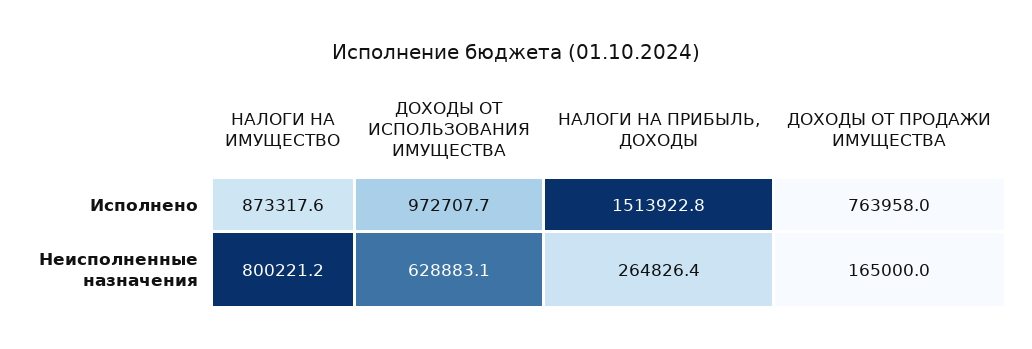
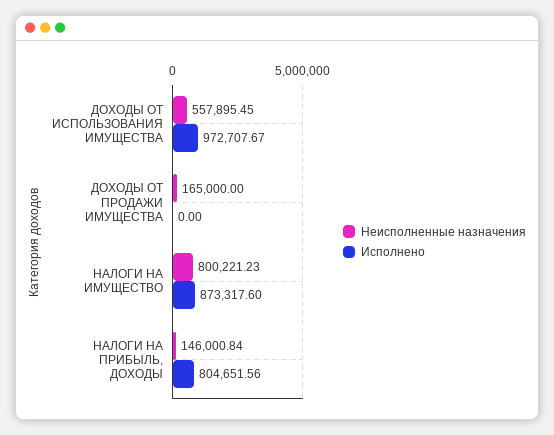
  {
    "Исполнено": {
      "НАЛОГИ НА ИМУЩЕСТВО": 873317.6,
      "ДОХОДЫ ОТ ИСПОЛЬЗОВАНИЯ ИМУЩЕСТВА": 972707.67,
-     "НАЛОГИ НА ПРИБЫЛЬ, ДОХОДЫ": 1513922.8,
+     "НАЛОГИ НА ПРИБЫЛЬ, ДОХОДЫ": 804651.56,
-     "ДОХОДЫ ОТ ПРОДАЖИ ИМУЩЕСТВА": 763958
+     "ДОХОДЫ ОТ ПРОДАЖИ ИМУЩЕСТВА": 0
    },
    "Неисполненные назначения": {
      "НАЛОГИ НА ИМУЩЕСТВО": 800221.23,
-     "ДОХОДЫ ОТ ИСПОЛЬЗОВАНИЯ ИМУЩЕСТВА": 628883.1,
+     "ДОХОДЫ ОТ ИСПОЛЬЗОВАНИЯ ИМУЩЕСТВА": 557895.45,
-     "НАЛОГИ НА ПРИБЫЛЬ, ДОХОДЫ": 264826.4,
+     "НАЛОГИ НА ПРИБЫЛЬ, ДОХОДЫ": 146000.84,
      "ДОХОДЫ ОТ ПРОДАЖИ ИМУЩЕСТВА": 165000
    }
  }

